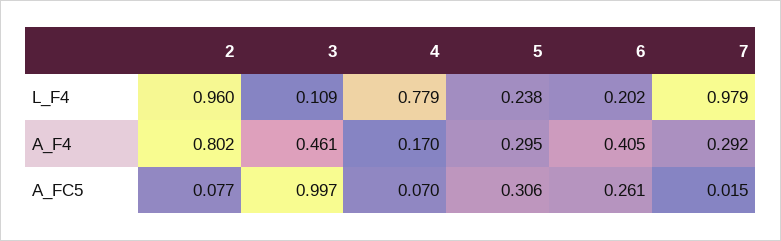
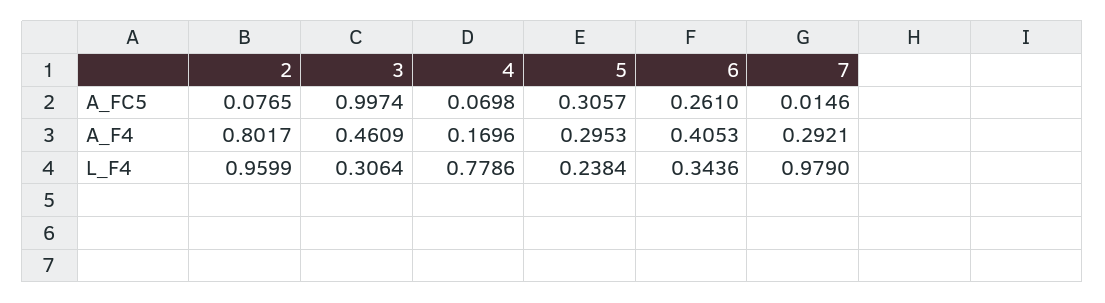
  {
    "2": {
      "L_F4": 0.9599,
      "A_F4": 0.8017,
      "A_FC5": 0.0765
    },
    "3": {
-     "L_F4": 0.109,
+     "L_F4": 0.3064,
      "A_F4": 0.4609,
      "A_FC5": 0.9974
    },
    "4": {
      "L_F4": 0.7786,
      "A_F4": 0.1696,
      "A_FC5": 0.0698
    },
    "5": {
      "L_F4": 0.2384,
      "A_F4": 0.2953,
      "A_FC5": 0.3057
    },
    "6": {
-     "L_F4": 0.202,
+     "L_F4": 0.3436,
      "A_F4": 0.4053,
      "A_FC5": 0.261
    },
    "7": {
      "L_F4": 0.979,
      "A_F4": 0.2921,
      "A_FC5": 0.0146
    }
  }

